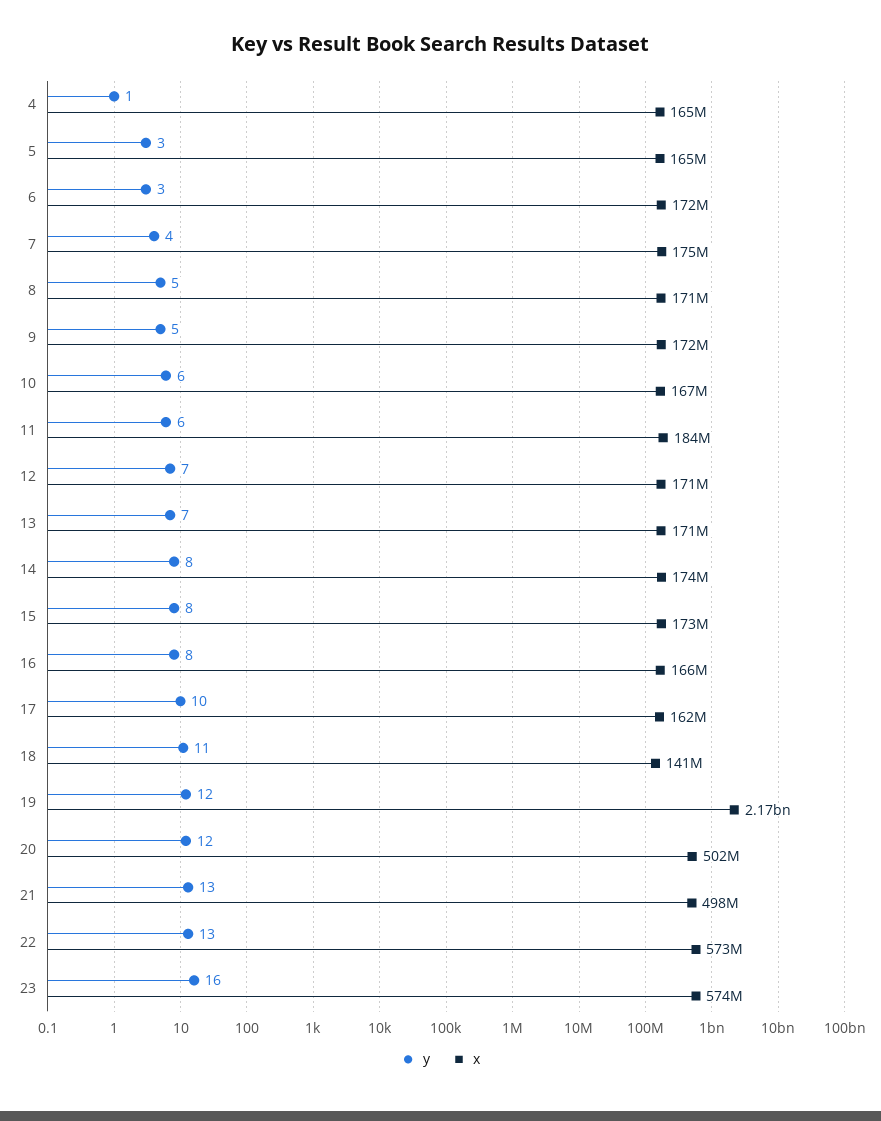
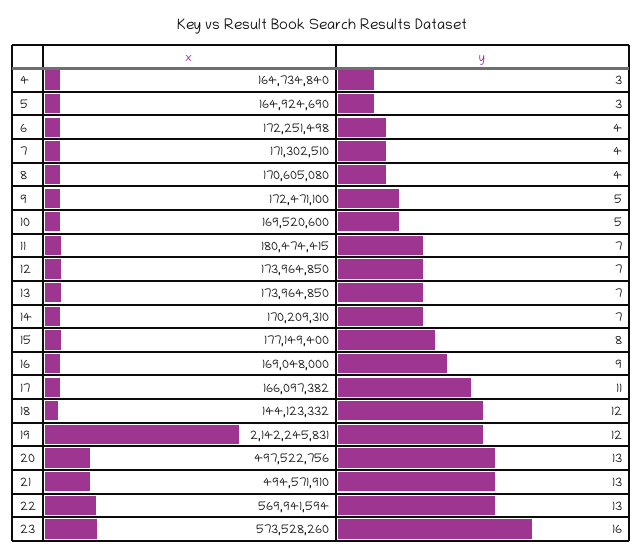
  {
    "y": {
-     "4": 1,
+     "4": 3,
      "5": 3,
-     "6": 3,
+     "6": 4,
      "7": 4,
-     "8": 5,
+     "8": 4,
      "9": 5,
-     "10": 6,
+     "10": 5,
-     "11": 6,
+     "11": 7,
      "12": 7,
      "13": 7,
-     "14": 8,
+     "14": 7,
      "15": 8,
-     "16": 8,
+     "16": 9,
-     "17": 10,
+     "17": 11,
-     "18": 11,
+     "18": 12,
      "19": 12,
-     "20": 12,
+     "20": 13,
      "21": 13,
      "22": 13,
      "23": 16
    },
    "x": {
      "4": 164734840,
      "5": 164924690,
      "6": 172251498,
-     "7": 175000000,
+     "7": 171302510,
      "8": 170605080,
      "9": 172471100,
-     "10": 167000000,
+     "10": 169520600,
-     "11": 184000000,
+     "11": 180474415,
-     "12": 171000000,
+     "12": 173964850,
-     "13": 171000000,
+     "13": 173964850,
-     "14": 174000000,
+     "14": 170209310,
-     "15": 173000000,
+     "15": 177149400,
-     "16": 166000000,
+     "16": 169048000,
-     "17": 162000000,
+     "17": 166097382,
-     "18": 141000000,
+     "18": 144123332,
-     "19": 2170000000,
+     "19": 2142245831,
-     "20": 502000000,
+     "20": 497522756,
-     "21": 498000000,
+     "21": 494571910,
-     "22": 573000000,
+     "22": 569941594,
      "23": 573528260
    }
  }

